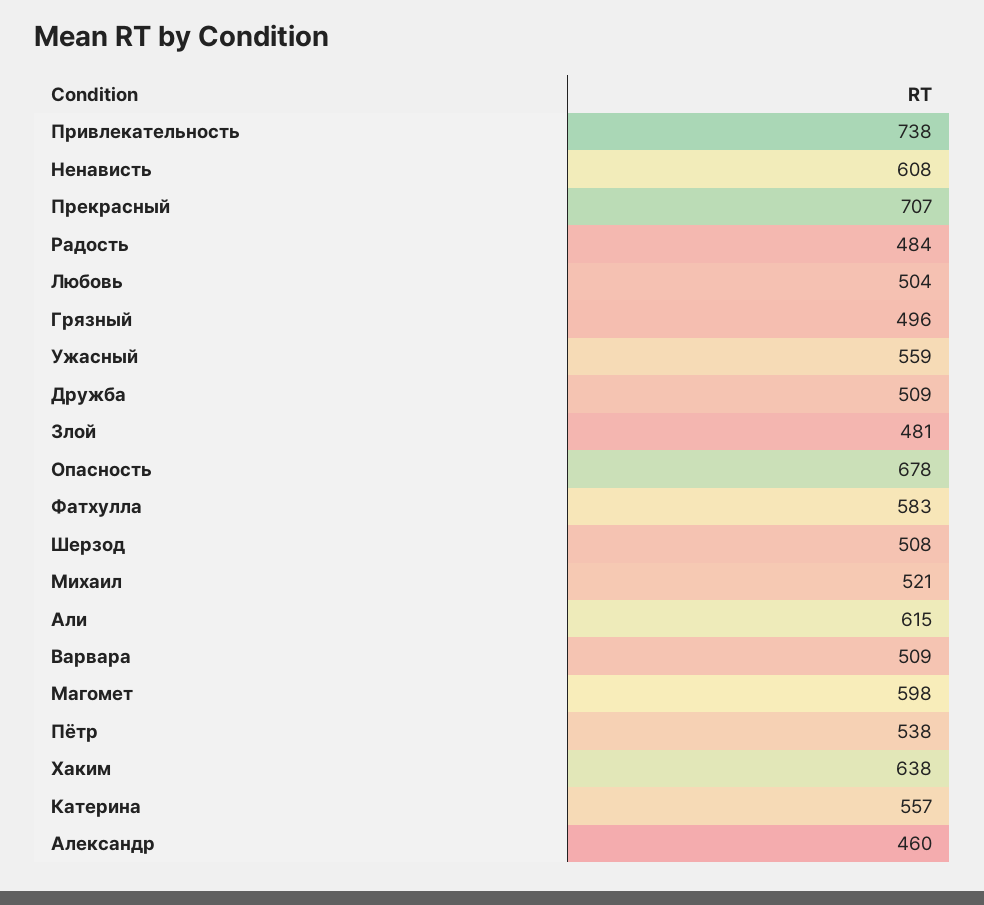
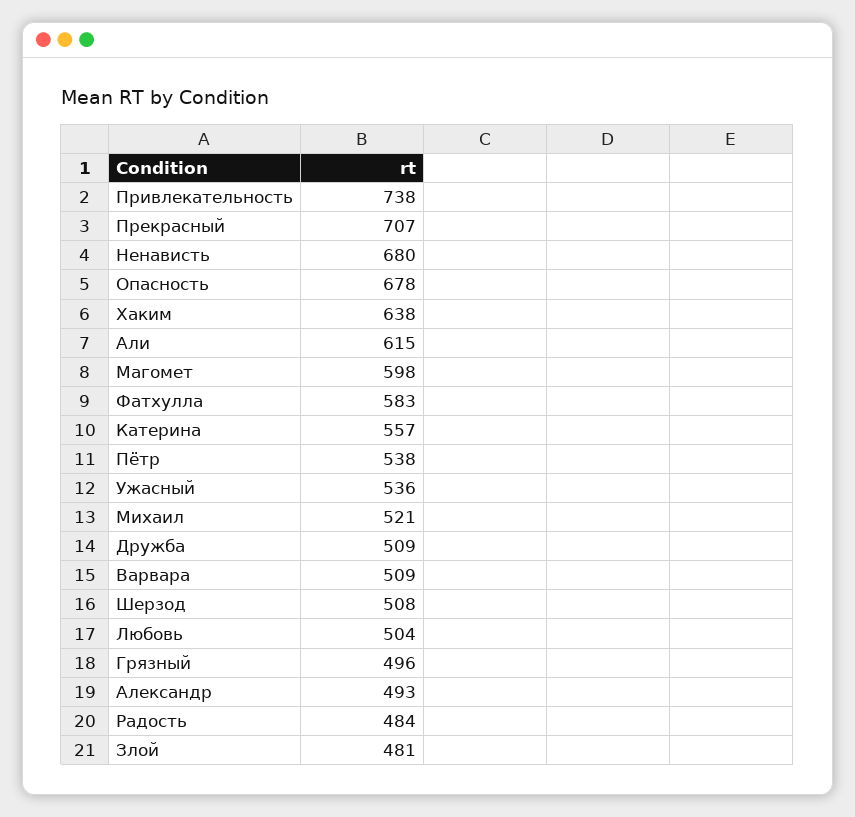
  {
    "Привлекательность": 738,
-   "Ненависть": 608,
+   "Ненависть": 680,
    "Прекрасный": 707,
    "Радость": 484,
    "Любовь": 504,
    "Грязный": 496,
-   "Ужасный": 559,
+   "Ужасный": 536,
    "Дружба": 509,
    "Злой": 481,
    "Опасность": 678,
    "Фатхулла": 583,
    "Шерзод": 508,
    "Михаил": 521,
    "Али": 615,
    "Варвара": 509,
    "Магомет": 598,
    "Пётр": 538,
    "Хаким": 638,
    "Катерина": 557,
-   "Александр": 460
+   "Александр": 493
  }

